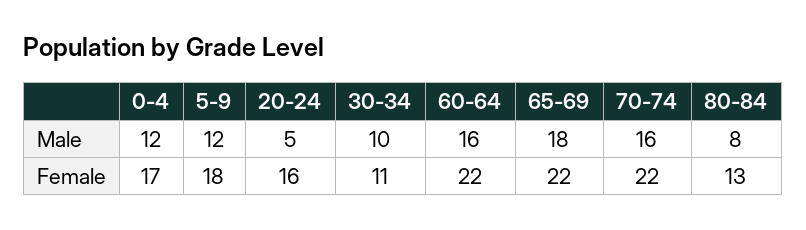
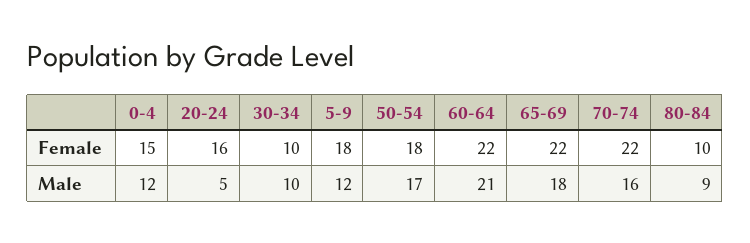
  {
    "0-4": {
      "Male": 12,
-     "Female": 17
+     "Female": 15
    },
    "5-9": {
      "Male": 12,
      "Female": 18
    },
    "20-24": {
      "Male": 5,
      "Female": 16
    },
    "30-34": {
      "Male": 10,
-     "Female": 11
+     "Female": 10
    },
    "60-64": {
-     "Male": 16,
+     "Male": 21,
      "Female": 22
    },
    "65-69": {
      "Male": 18,
      "Female": 22
    },
    "70-74": {
      "Male": 16,
      "Female": 22
    },
    "80-84": {
-     "Male": 8,
+     "Male": 9,
-     "Female": 13
+     "Female": 10
-   }
+   },
+   "50-54": {
+     "Female": 18,
+     "Male": 17
+   }
  }

